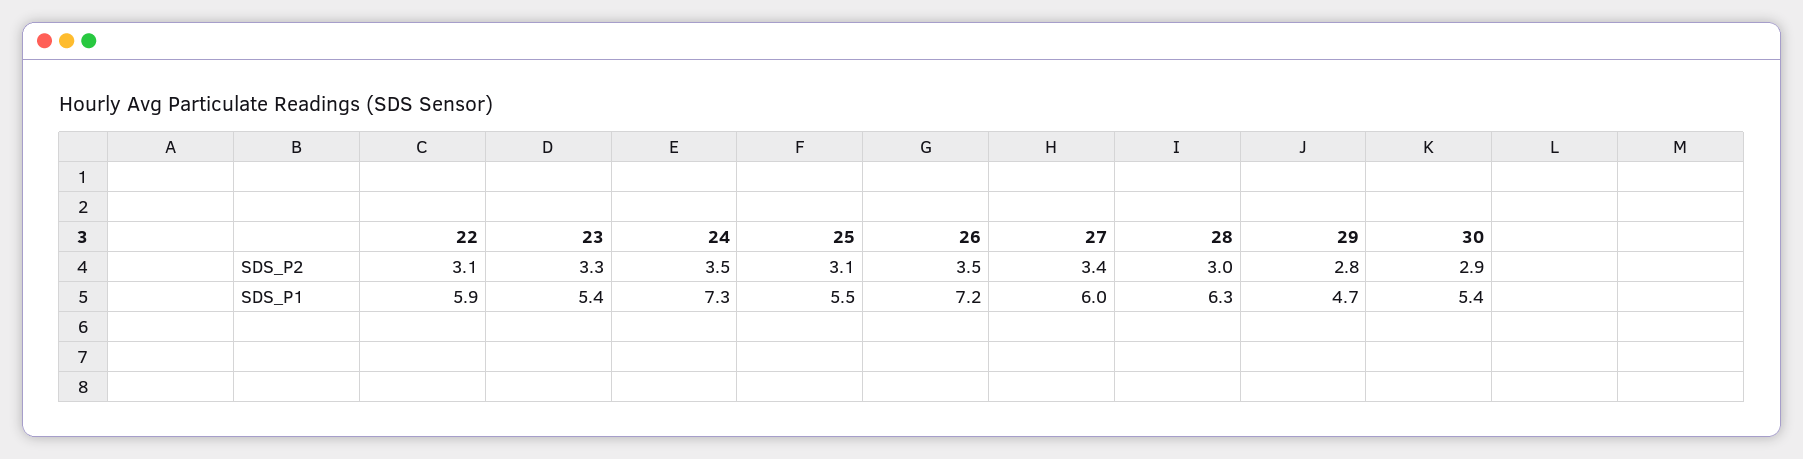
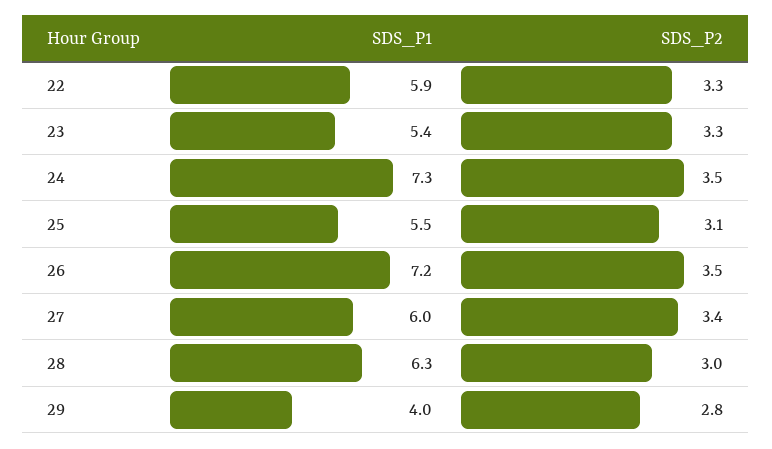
  {
    "22": {
-     "SDS_P2": 3.1,
+     "SDS_P2": 3.3,
      "SDS_P1": 5.9
    },
    "23": {
      "SDS_P2": 3.3,
      "SDS_P1": 5.4
    },
    "24": {
      "SDS_P2": 3.5,
      "SDS_P1": 7.3
    },
    "25": {
      "SDS_P2": 3.1,
      "SDS_P1": 5.5
    },
    "26": {
      "SDS_P2": 3.5,
      "SDS_P1": 7.2
    },
    "27": {
      "SDS_P2": 3.4,
      "SDS_P1": 6
    },
    "28": {
      "SDS_P2": 3,
      "SDS_P1": 6.3
    },
    "29": {
      "SDS_P2": 2.8,
-     "SDS_P1": 4.7
+     "SDS_P1": 4
-   },
+   }
-   "30": {
-     "SDS_P2": 2.9,
-     "SDS_P1": 5.4
-   }
  }

